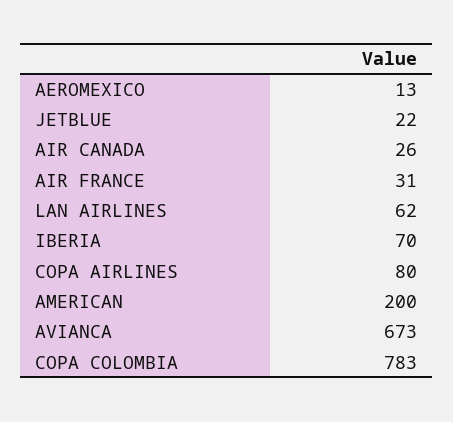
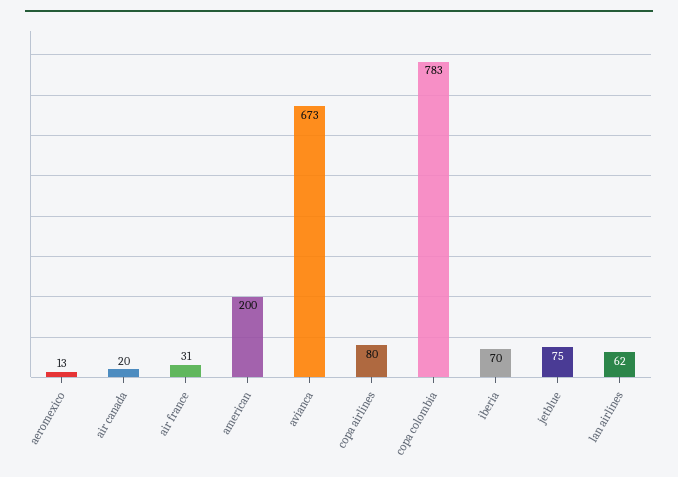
  {
    "AEROMEXICO": 13,
-   "JETBLUE": 22,
+   "JETBLUE": 75,
-   "AIR CANADA": 26,
+   "AIR CANADA": 20,
    "AIR FRANCE": 31,
    "LAN AIRLINES": 62,
    "IBERIA": 70,
    "COPA AIRLINES": 80,
    "AMERICAN": 200,
    "AVIANCA": 673,
    "COPA COLOMBIA": 783
  }

